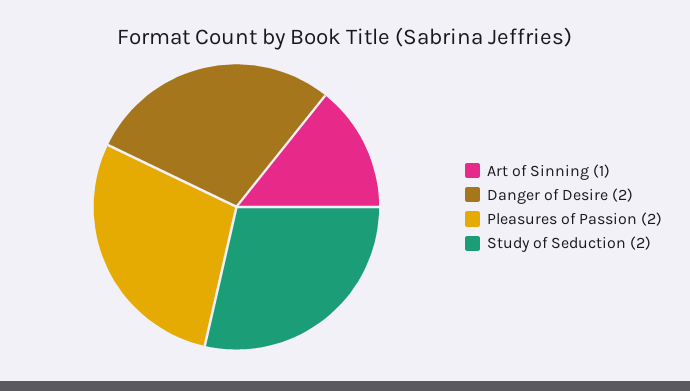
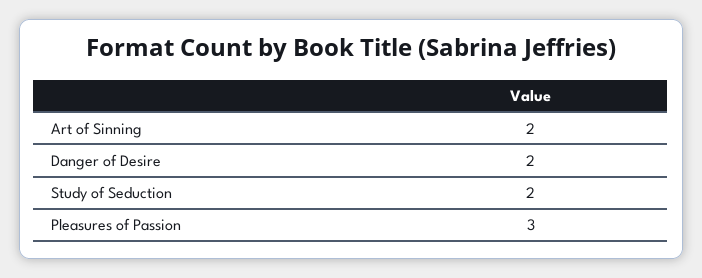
  {
-   "Art of Sinning": 1,
+   "Art of Sinning": 2,
    "Danger of Desire": 2,
-   "Pleasures of Passion": 2,
+   "Pleasures of Passion": 3,
    "Study of Seduction": 2
  }

